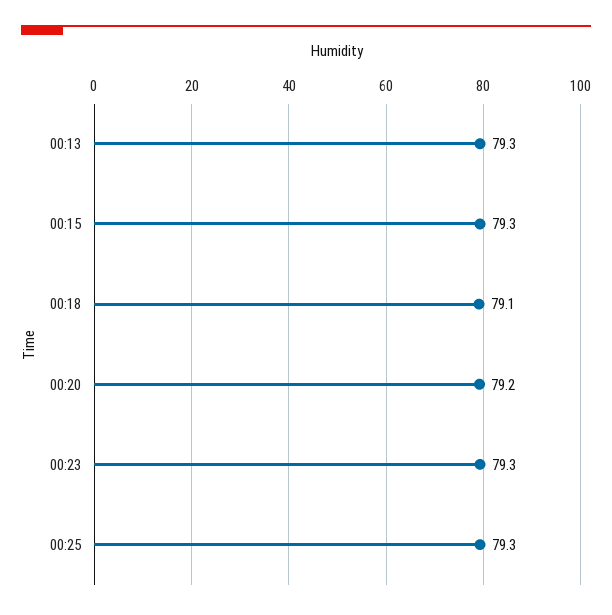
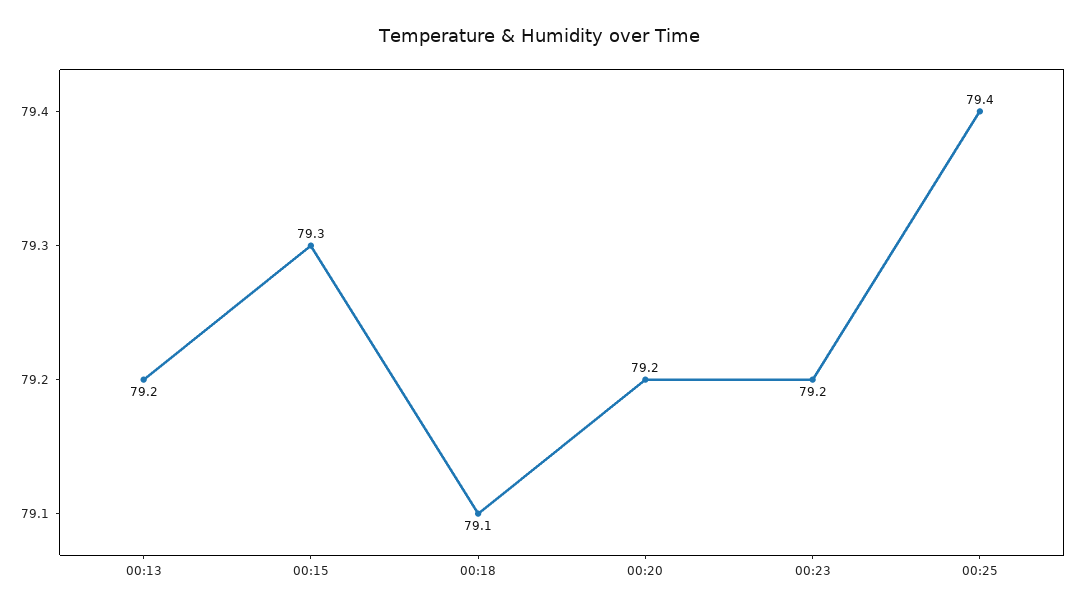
  {
-   "00:13": 79.3,
+   "00:13": 79.2,
    "00:15": 79.3,
    "00:18": 79.1,
    "00:20": 79.2,
-   "00:23": 79.3,
+   "00:23": 79.2,
-   "00:25": 79.3
+   "00:25": 79.4
  }

